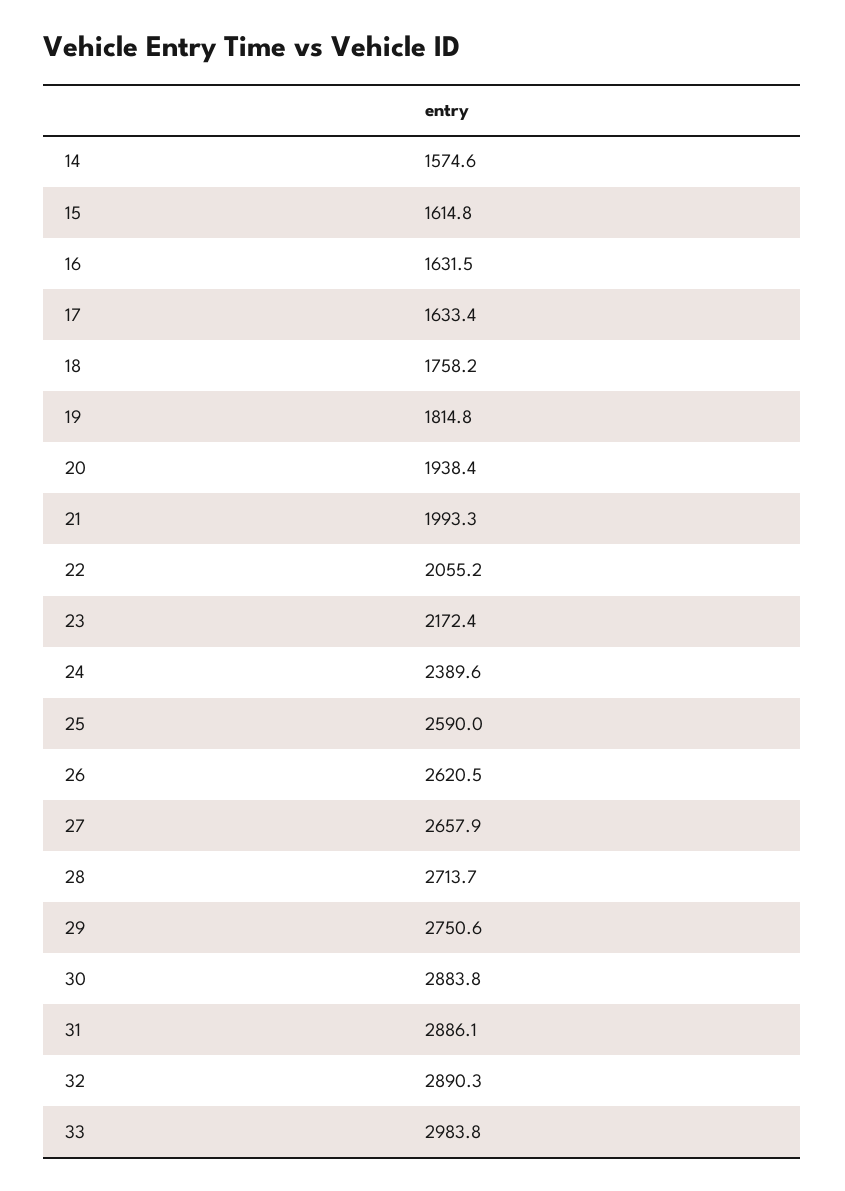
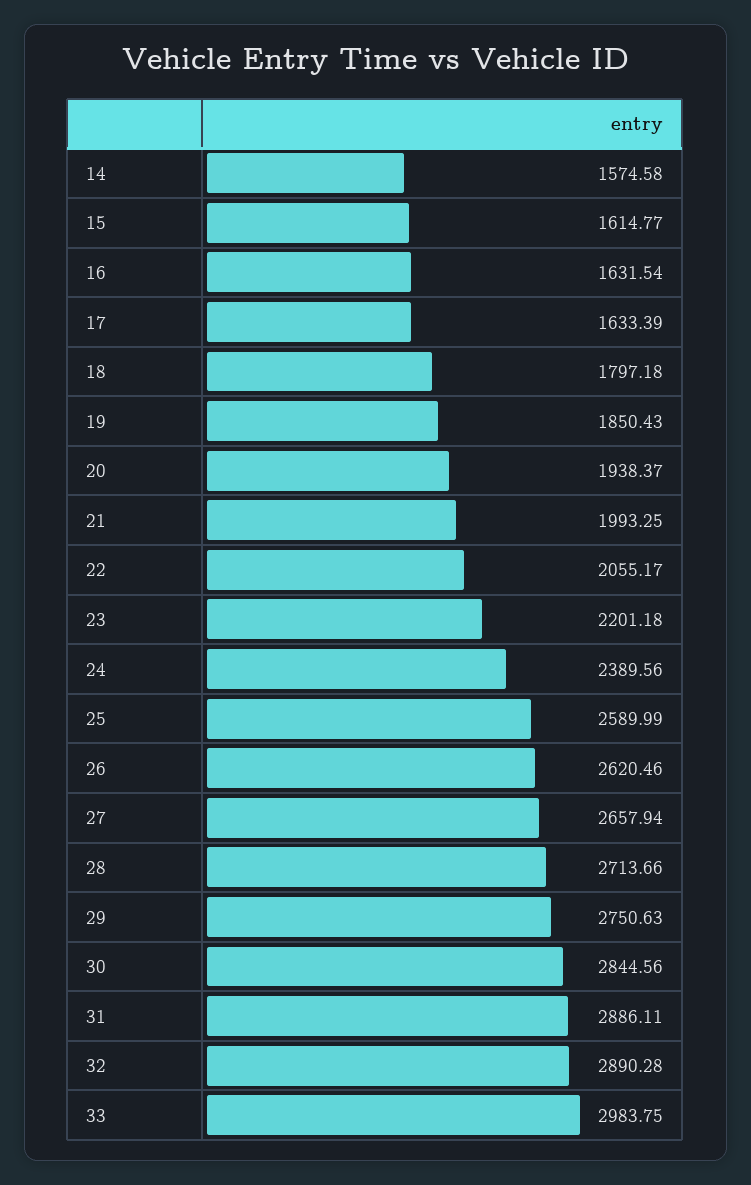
  {
    "14": 1574.58,
    "15": 1614.77,
    "16": 1631.54,
    "17": 1633.39,
-   "18": 1758.2,
+   "18": 1797.18,
-   "19": 1814.8,
+   "19": 1850.43,
    "20": 1938.37,
    "21": 1993.25,
    "22": 2055.17,
-   "23": 2172.4,
+   "23": 2201.18,
    "24": 2389.56,
    "25": 2589.99,
    "26": 2620.46,
    "27": 2657.94,
    "28": 2713.66,
    "29": 2750.63,
-   "30": 2883.8,
+   "30": 2844.56,
    "31": 2886.11,
    "32": 2890.28,
    "33": 2983.75
  }

